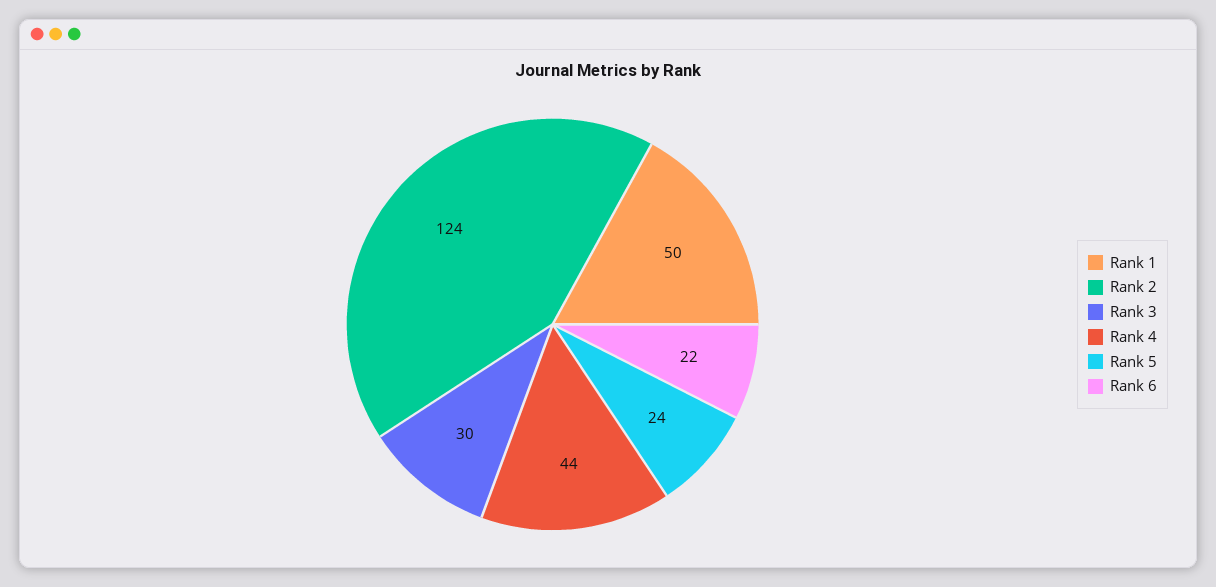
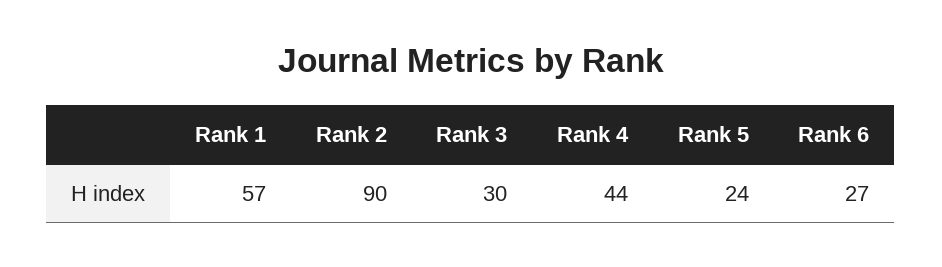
  {
-   "Rank 1": 50,
+   "Rank 1": 57,
-   "Rank 2": 124,
+   "Rank 2": 90,
    "Rank 3": 30,
    "Rank 4": 44,
    "Rank 5": 24,
-   "Rank 6": 22
+   "Rank 6": 27
  }

